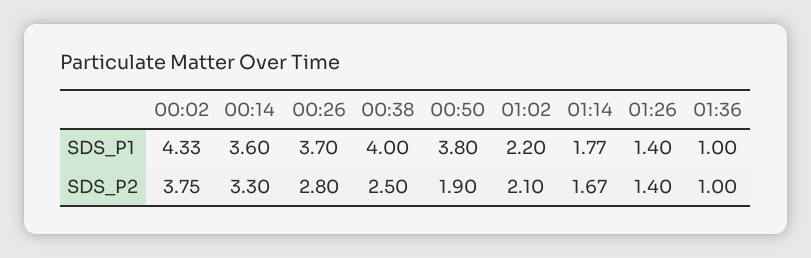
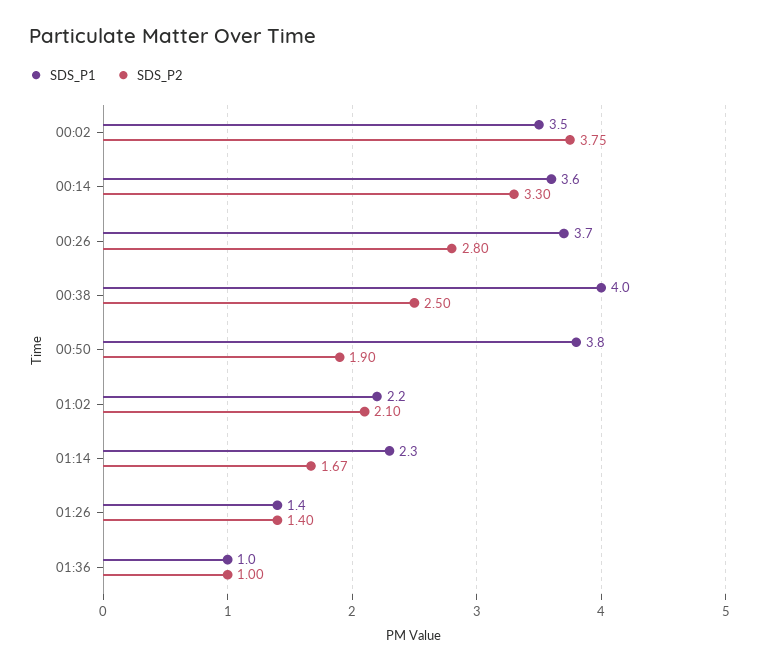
  {
    "SDS_P1": {
-     "00:02": 4.33,
+     "00:02": 3.5,
      "00:14": 3.6,
      "00:26": 3.7,
      "00:38": 4,
      "00:50": 3.8,
      "01:02": 2.2,
-     "01:14": 1.77,
+     "01:14": 2.3,
      "01:26": 1.4,
      "01:36": 1
    },
    "SDS_P2": {
      "00:02": 3.75,
      "00:14": 3.3,
      "00:26": 2.8,
      "00:38": 2.5,
      "00:50": 1.9,
      "01:02": 2.1,
      "01:14": 1.67,
      "01:26": 1.4,
      "01:36": 1
    }
  }

